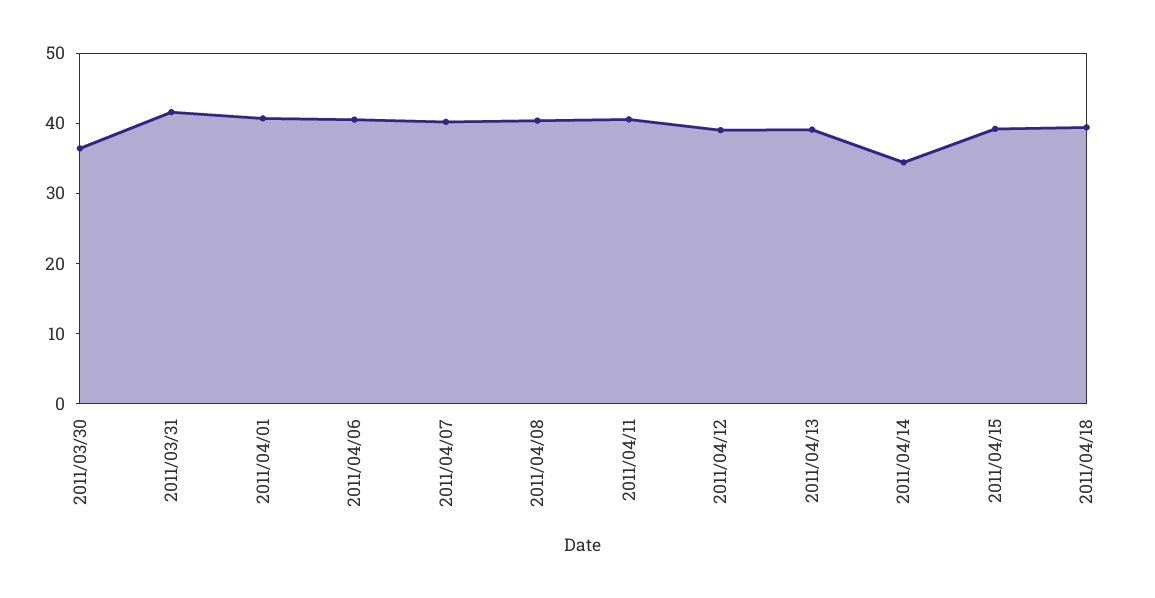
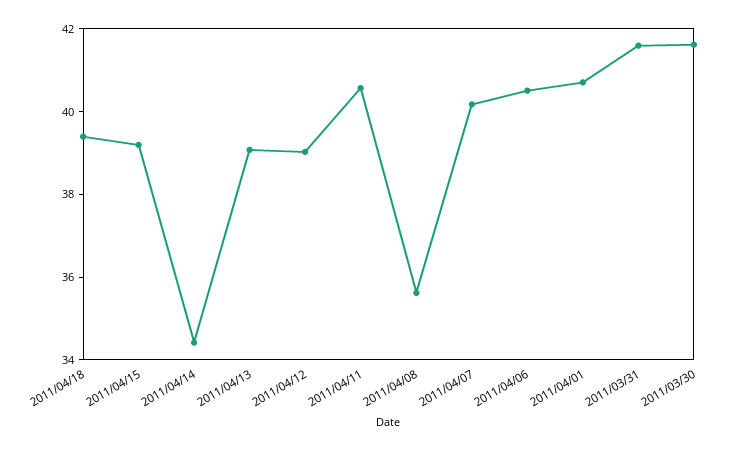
  {
-   "2011/03/30": 36,
+   "2011/03/30": 41.5,
    "2011/03/31": 41.5,
    "2011/04/01": 40.5,
    "2011/04/06": 40.5,
    "2011/04/07": 40,
-   "2011/04/08": 40,
+   "2011/04/08": 35.5,
    "2011/04/11": 40.5,
    "2011/04/12": 39,
    "2011/04/13": 39,
    "2011/04/14": 34.5,
    "2011/04/15": 39,
    "2011/04/18": 39.5
  }

